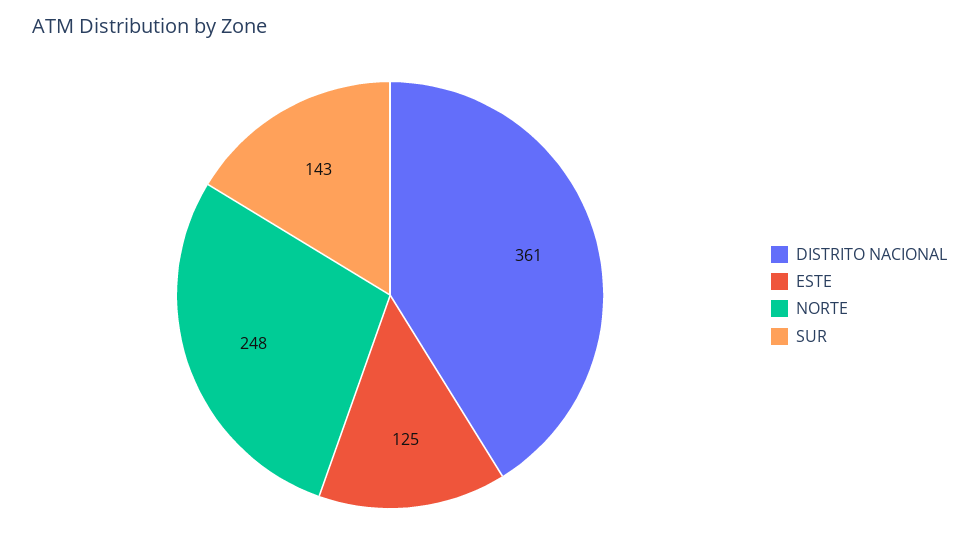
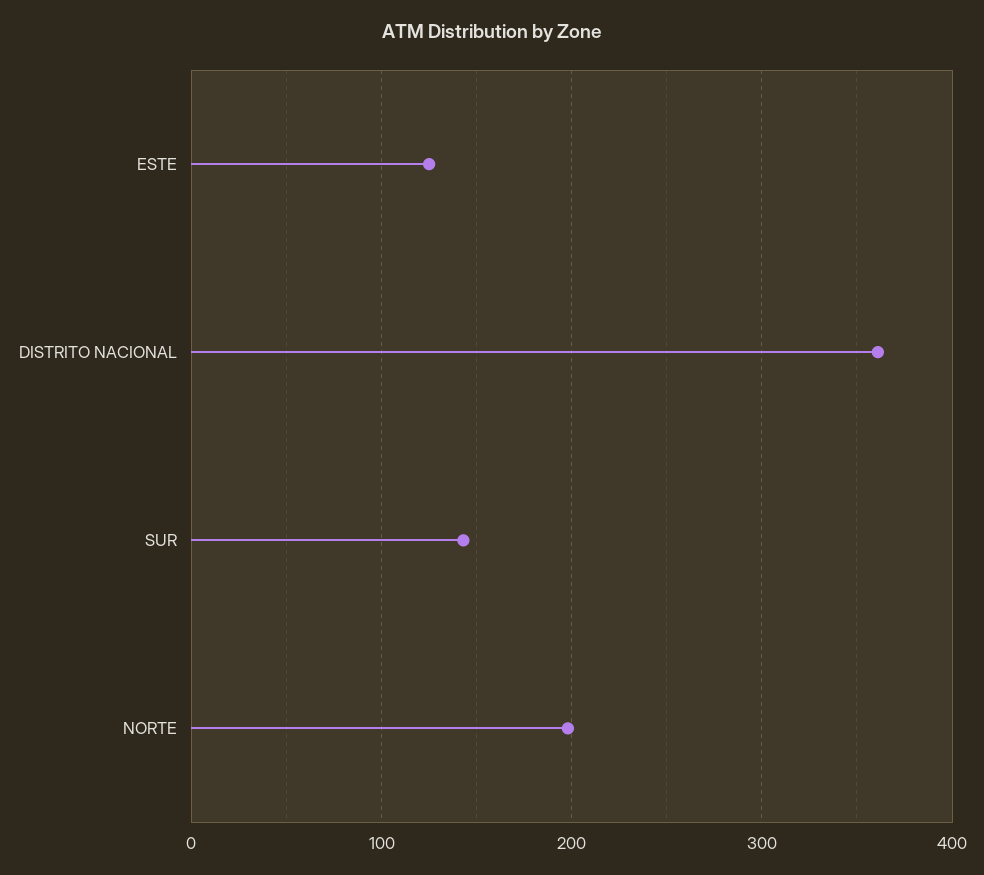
  {
    "DISTRITO NACIONAL": 361,
    "ESTE": 125,
-   "NORTE": 248,
+   "NORTE": 200,
    "SUR": 143
  }

